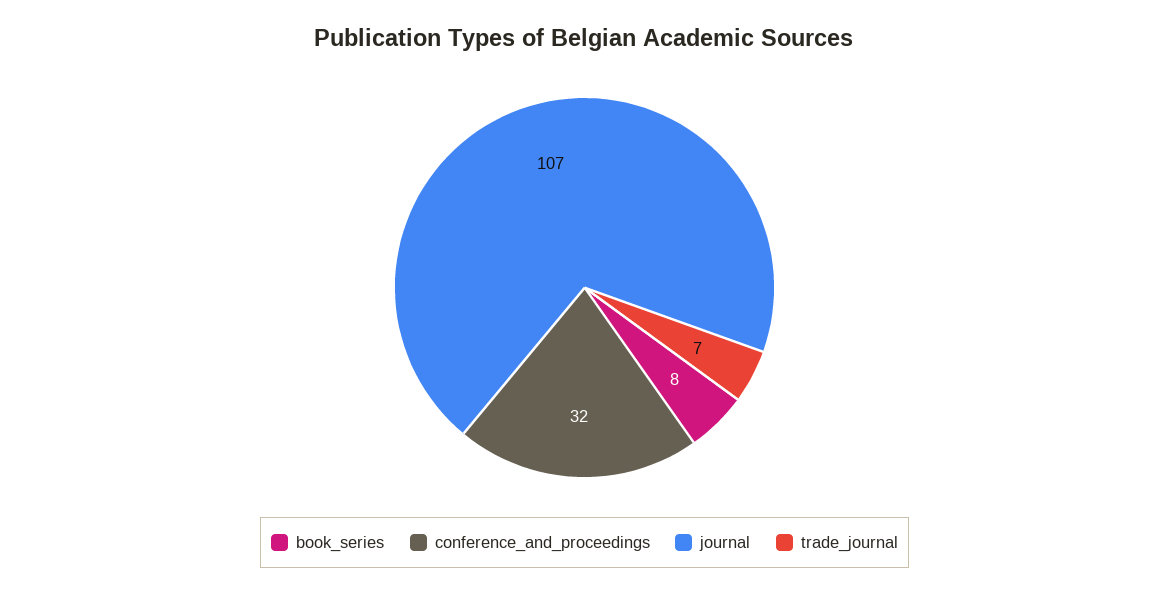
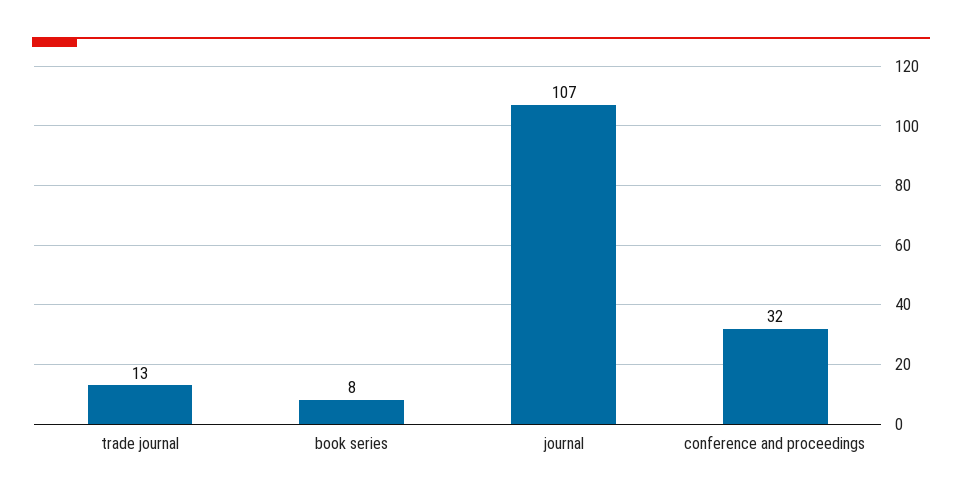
  {
    "book_series": 8,
    "conference_and_proceedings": 32,
    "journal": 107,
-   "trade_journal": 7
+   "trade_journal": 13
  }

